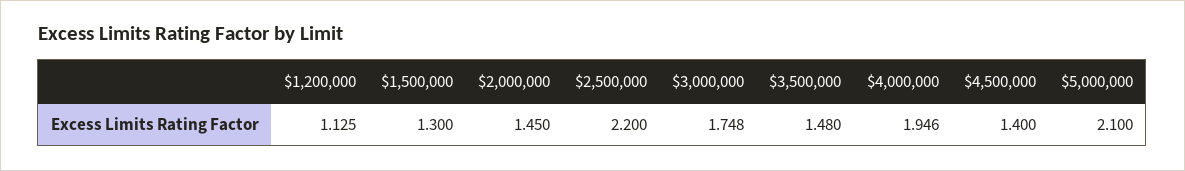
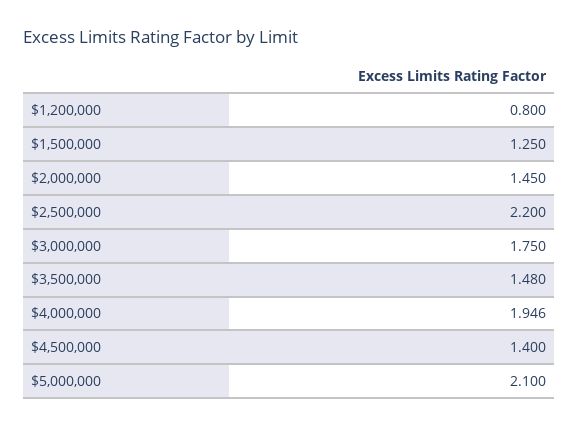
  {
-   "$1,200,000": 1.125,
+   "$1,200,000": 0.8,
-   "$1,500,000": 1.3,
+   "$1,500,000": 1.25,
    "$2,000,000": 1.45,
    "$2,500,000": 2.2,
-   "$3,000,000": 1.748,
+   "$3,000,000": 1.75,
    "$3,500,000": 1.48,
    "$4,000,000": 1.946,
    "$4,500,000": 1.4,
    "$5,000,000": 2.1
  }

